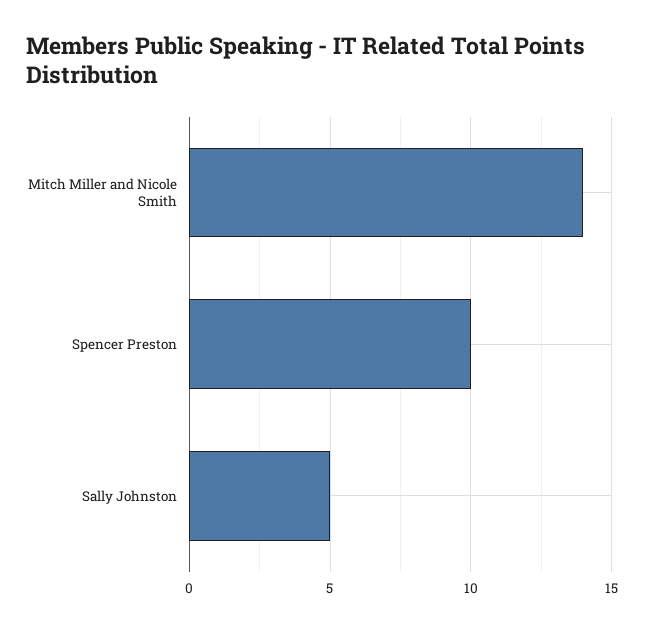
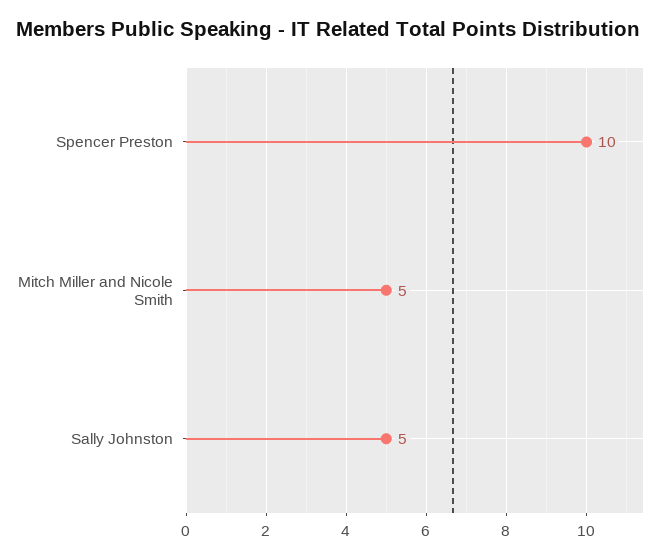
  {
-   "Mitch Miller and Nicole Smith": 14,
+   "Mitch Miller and Nicole Smith": 5,
    "Spencer Preston": 10,
    "Sally Johnston": 5
  }

